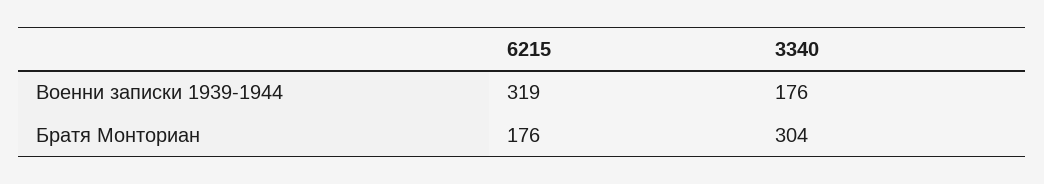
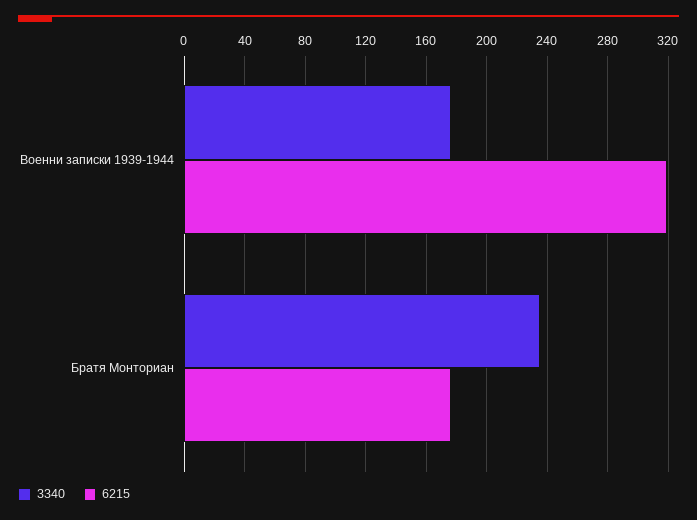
  {
    "6215": {
      "Военни записки 1939-1944": 319,
      "Братя Монториан": 176
    },
    "3340": {
      "Военни записки 1939-1944": 176,
-     "Братя Монториан": 304
+     "Братя Монториан": 235
    }
  }

